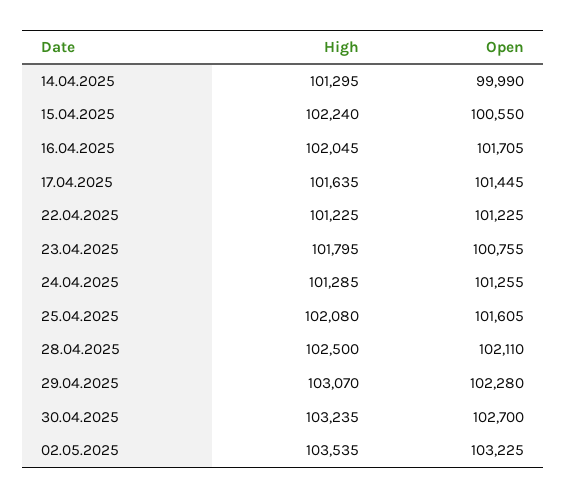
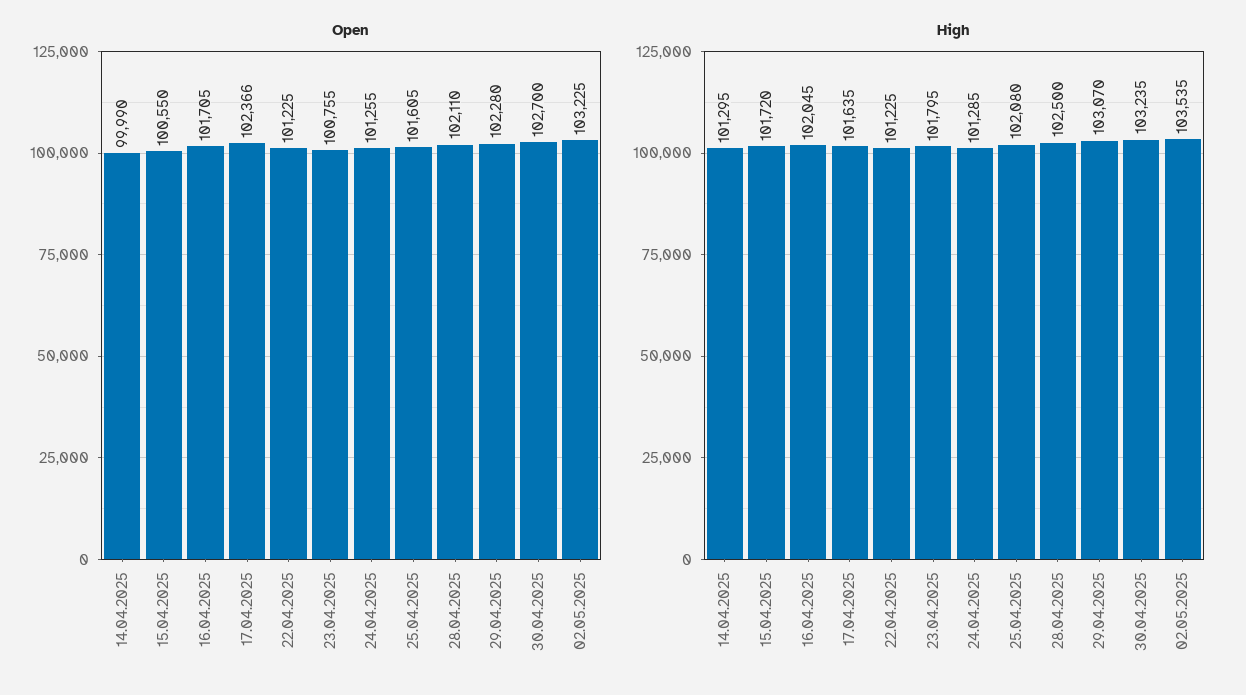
  {
    "High": {
      "14.04.2025": 101295,
-     "15.04.2025": 102240,
+     "15.04.2025": 101720,
      "16.04.2025": 102045,
      "17.04.2025": 101635,
      "22.04.2025": 101225,
      "23.04.2025": 101795,
      "24.04.2025": 101285,
      "25.04.2025": 102080,
      "28.04.2025": 102500,
      "29.04.2025": 103070,
      "30.04.2025": 103235,
      "02.05.2025": 103535
    },
    "Open": {
      "14.04.2025": 99990,
      "15.04.2025": 100550,
      "16.04.2025": 101705,
-     "17.04.2025": 101445,
+     "17.04.2025": 102366,
      "22.04.2025": 101225,
      "23.04.2025": 100755,
      "24.04.2025": 101255,
      "25.04.2025": 101605,
      "28.04.2025": 102110,
      "29.04.2025": 102280,
      "30.04.2025": 102700,
      "02.05.2025": 103225
    }
  }

